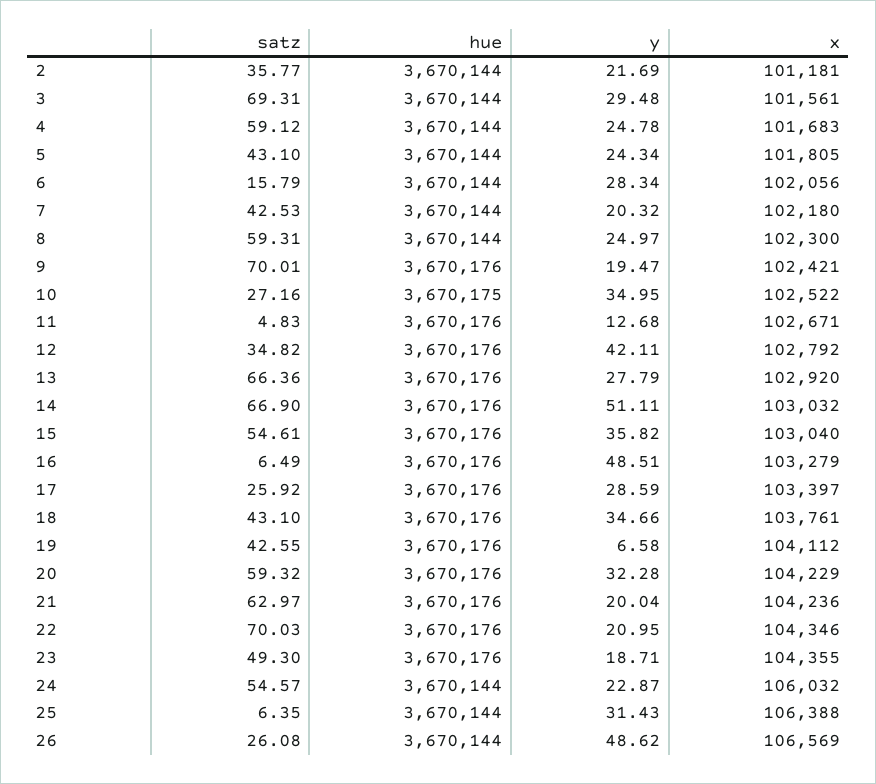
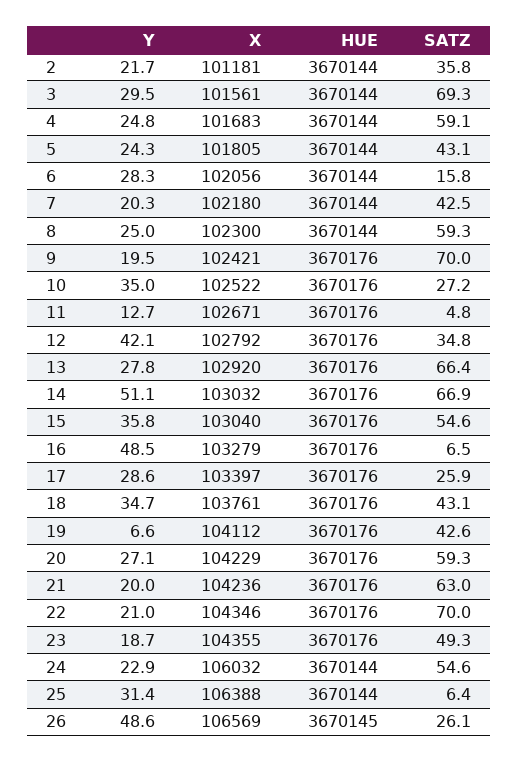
  {
    "satz": {
      "2": 35.77,
      "3": 69.31,
      "4": 59.12,
      "5": 43.1,
      "6": 15.79,
      "7": 42.53,
      "8": 59.31,
      "9": 70.01,
      "10": 27.16,
      "11": 4.83,
      "12": 34.82,
      "13": 66.36,
      "14": 66.9,
      "15": 54.61,
      "16": 6.49,
      "17": 25.92,
      "18": 43.1,
      "19": 42.55,
      "20": 59.32,
      "21": 62.97,
      "22": 70.03,
      "23": 49.3,
      "24": 54.57,
      "25": 6.35,
      "26": 26.08
    },
    "hue": {
      "2": 3670144,
      "3": 3670144,
      "4": 3670144,
      "5": 3670144,
      "6": 3670144,
      "7": 3670144,
      "8": 3670144,
      "9": 3670176,
-     "10": 3670175,
+     "10": 3670176,
      "11": 3670176,
      "12": 3670176,
      "13": 3670176,
      "14": 3670176,
      "15": 3670176,
      "16": 3670176,
      "17": 3670176,
      "18": 3670176,
      "19": 3670176,
      "20": 3670176,
      "21": 3670176,
      "22": 3670176,
      "23": 3670176,
      "24": 3670144,
      "25": 3670144,
-     "26": 3670144
+     "26": 3670145
    },
    "y": {
      "2": 21.69,
      "3": 29.48,
      "4": 24.78,
      "5": 24.34,
      "6": 28.34,
      "7": 20.32,
      "8": 24.97,
      "9": 19.47,
      "10": 34.95,
      "11": 12.68,
      "12": 42.11,
      "13": 27.79,
      "14": 51.11,
      "15": 35.82,
      "16": 48.51,
      "17": 28.59,
      "18": 34.66,
      "19": 6.58,
-     "20": 32.28,
+     "20": 27.1,
      "21": 20.04,
      "22": 20.95,
      "23": 18.71,
      "24": 22.87,
      "25": 31.43,
      "26": 48.62
    },
    "x": {
      "2": 101181,
      "3": 101561,
      "4": 101683,
      "5": 101805,
      "6": 102056,
      "7": 102180,
      "8": 102300,
      "9": 102421,
      "10": 102522,
      "11": 102671,
      "12": 102792,
      "13": 102920,
      "14": 103032,
      "15": 103040,
      "16": 103279,
      "17": 103397,
      "18": 103761,
      "19": 104112,
      "20": 104229,
      "21": 104236,
      "22": 104346,
      "23": 104355,
      "24": 106032,
      "25": 106388,
      "26": 106569
    }
  }

